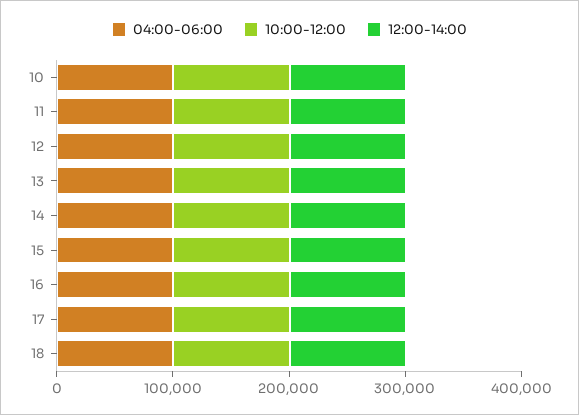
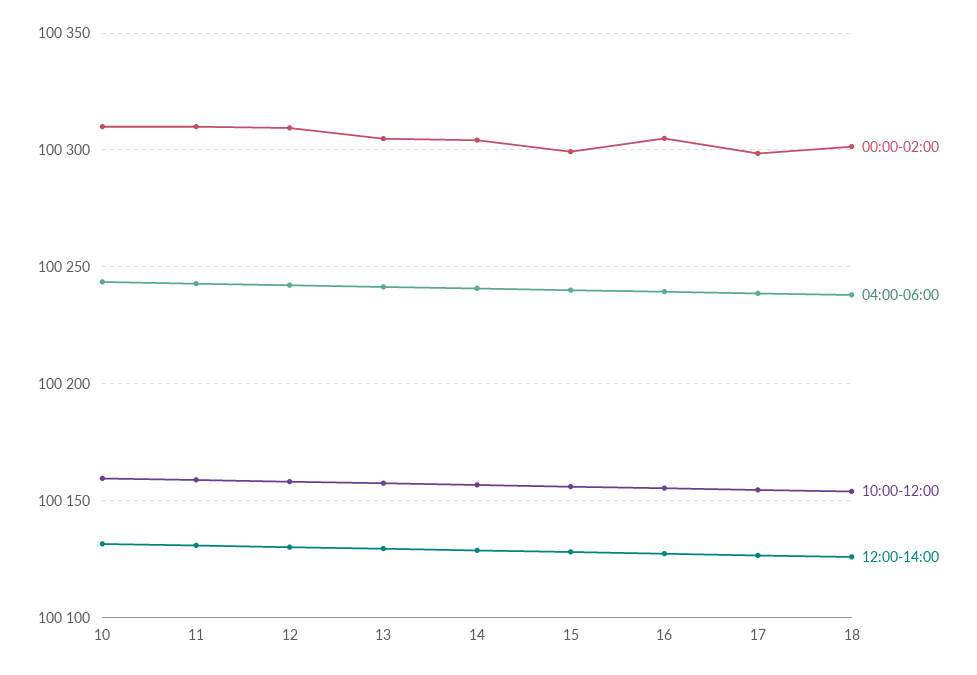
  {
    "04:00-06:00": {
      "10": 100245,
      "11": 100245,
      "12": 100240,
      "13": 100240,
      "14": 100240,
      "15": 100240,
      "16": 100240,
      "17": 100240,
      "18": 100240
    },
    "10:00-12:00": {
      "10": 100160,
      "11": 100160,
      "12": 100160,
      "13": 100160,
      "14": 100155,
      "15": 100155,
      "16": 100155,
      "17": 100155,
      "18": 100155
    },
    "12:00-14:00": {
      "10": 100130,
      "11": 100130,
      "12": 100130,
      "13": 100130,
      "14": 100130,
      "15": 100130,
      "16": 100125,
      "17": 100125,
      "18": 100125
-   }
+   },
+   "00:00-02:00": {
+     "10": 100310,
+     "11": 100310,
+     "12": 100310,
+     "13": 100305,
+     "14": 100305,
+     "15": 100300,
+     "16": 100305,
+     "17": 100300,
+     "18": 100300
+   }
  }

